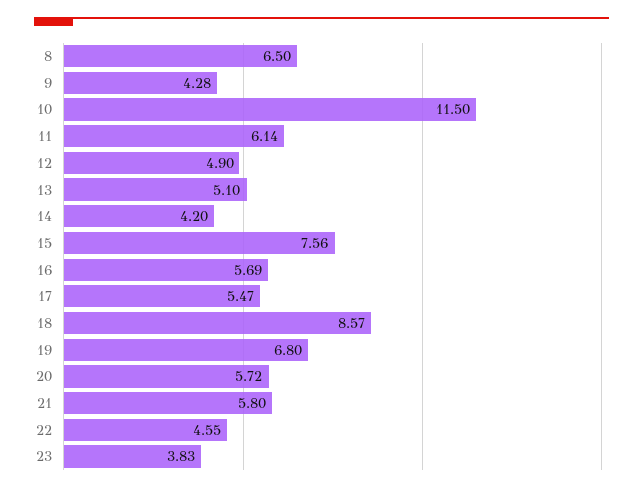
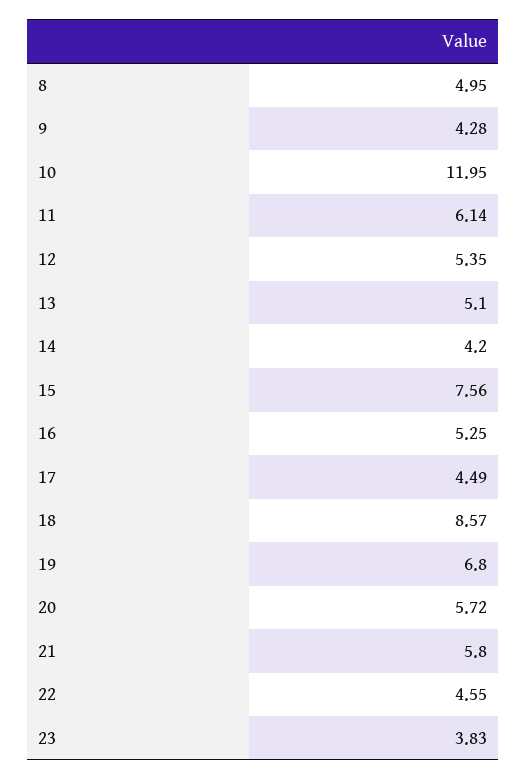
  {
-   "8": 6.5,
+   "8": 4.95,
    "9": 4.28,
-   "10": 11.5,
+   "10": 11.95,
    "11": 6.14,
-   "12": 4.9,
+   "12": 5.35,
    "13": 5.1,
    "14": 4.2,
    "15": 7.56,
-   "16": 5.69,
+   "16": 5.25,
-   "17": 5.47,
+   "17": 4.49,
    "18": 8.57,
    "19": 6.8,
    "20": 5.72,
    "21": 5.8,
    "22": 4.55,
    "23": 3.83
  }

